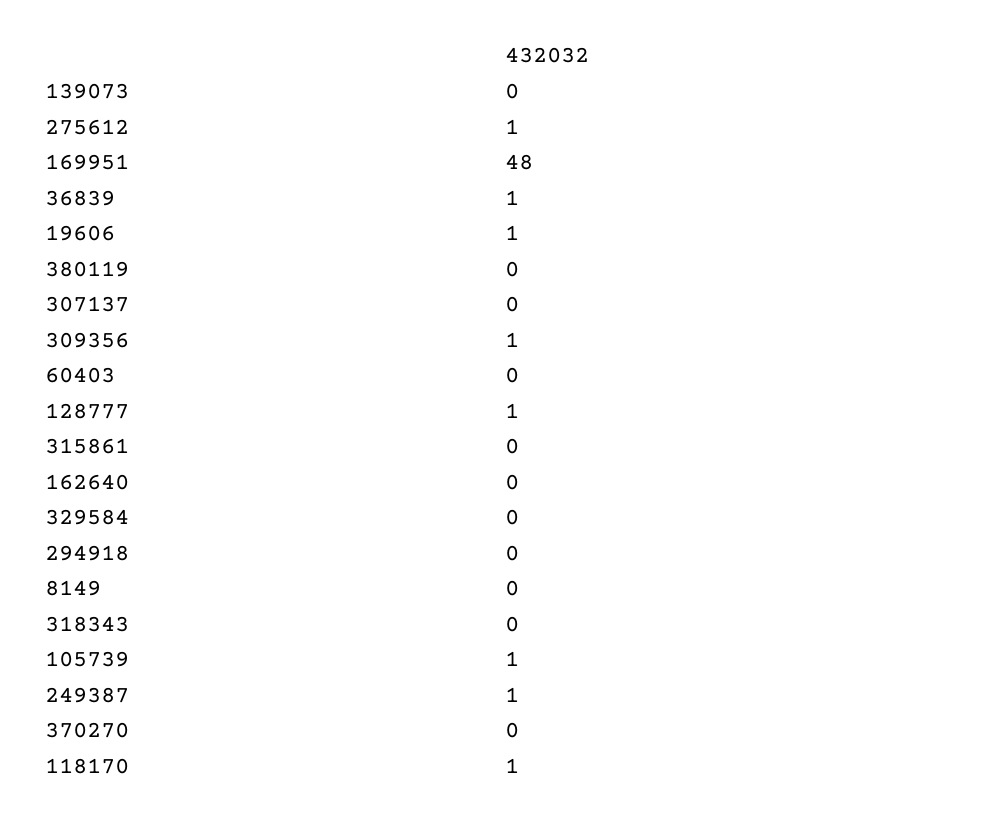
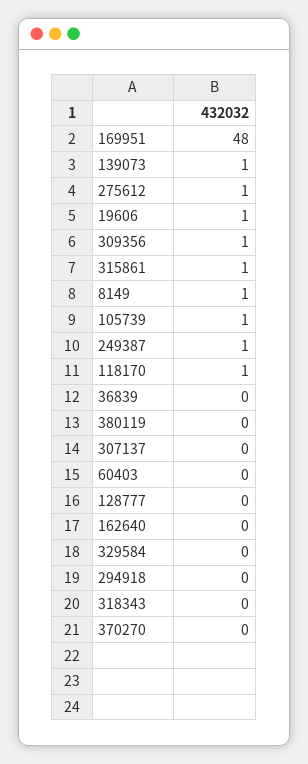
  {
-   "139073": 0,
+   "139073": 1,
    "275612": 1,
    "169951": 48,
-   "36839": 1,
+   "36839": 0,
    "19606": 1,
    "380119": 0,
    "307137": 0,
    "309356": 1,
    "60403": 0,
-   "128777": 1,
+   "128777": 0,
-   "315861": 0,
+   "315861": 1,
    "162640": 0,
    "329584": 0,
    "294918": 0,
-   "8149": 0,
+   "8149": 1,
    "318343": 0,
    "105739": 1,
    "249387": 1,
    "370270": 0,
    "118170": 1
  }

